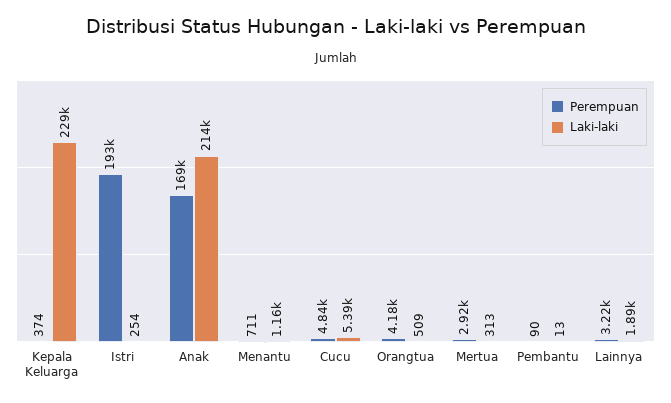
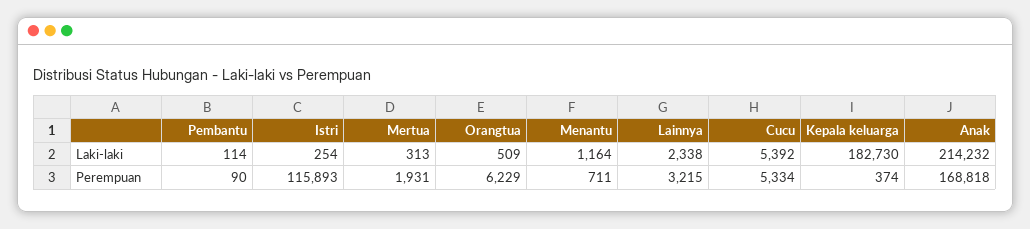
  {
    "Perempuan": {
      "Kepala Keluarga": 374,
-     "Istri": 193000,
+     "Istri": 115893,
      "Anak": 168818,
      "Menantu": 711,
-     "Cucu": 4840,
+     "Cucu": 5334,
-     "Orangtua": 4180,
+     "Orangtua": 6229,
-     "Mertua": 2920,
+     "Mertua": 1931,
      "Pembantu": 90,
      "Lainnya": 3215
    },
    "Laki-laki": {
-     "Kepala Keluarga": 229000,
+     "Kepala Keluarga": 182730,
      "Istri": 254,
      "Anak": 214232,
      "Menantu": 1164,
      "Cucu": 5392,
      "Orangtua": 509,
      "Mertua": 313,
-     "Pembantu": 13,
+     "Pembantu": 114,
-     "Lainnya": 1890
+     "Lainnya": 2338
    }
  }

